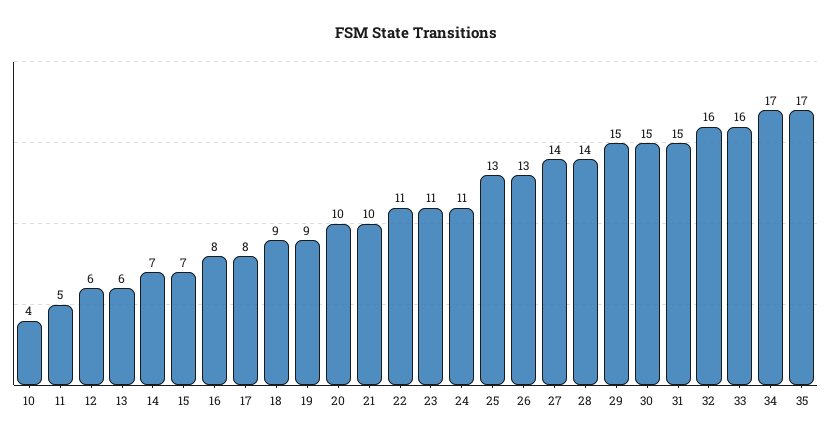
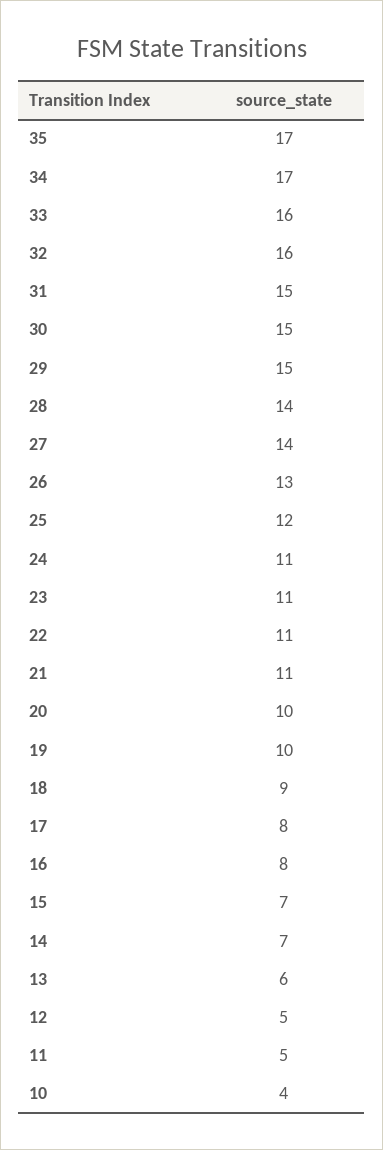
  {
    "10": 4,
    "11": 5,
-   "12": 6,
+   "12": 5,
    "13": 6,
    "14": 7,
    "15": 7,
    "16": 8,
    "17": 8,
    "18": 9,
-   "19": 9,
+   "19": 10,
    "20": 10,
-   "21": 10,
+   "21": 11,
    "22": 11,
    "23": 11,
    "24": 11,
-   "25": 13,
+   "25": 12,
    "26": 13,
    "27": 14,
    "28": 14,
    "29": 15,
    "30": 15,
    "31": 15,
    "32": 16,
    "33": 16,
    "34": 17,
    "35": 17
  }

